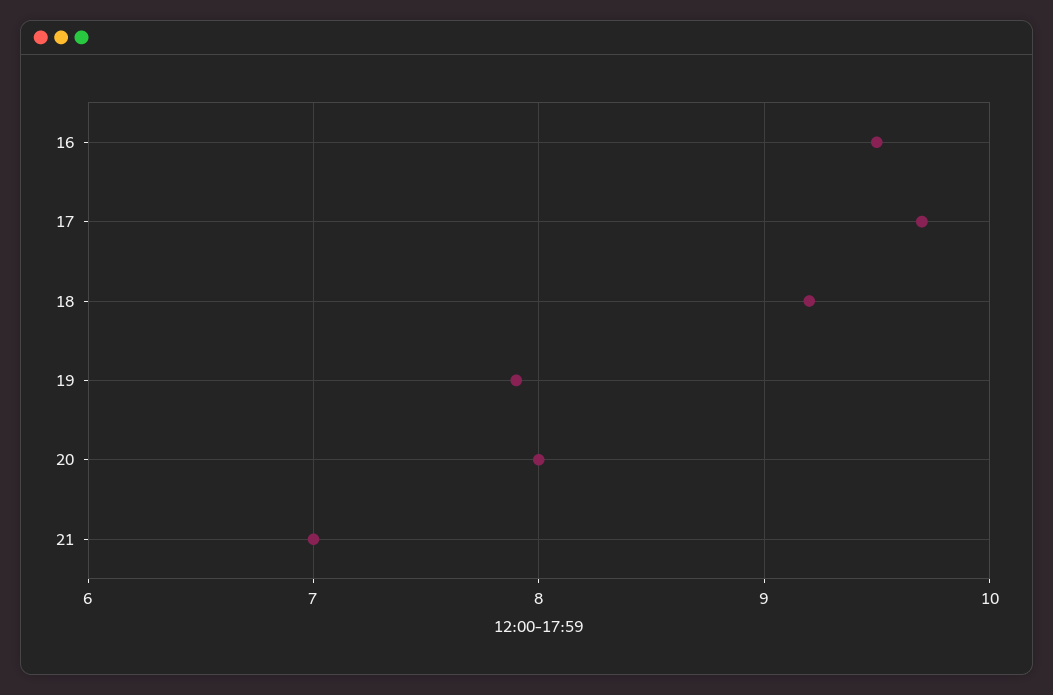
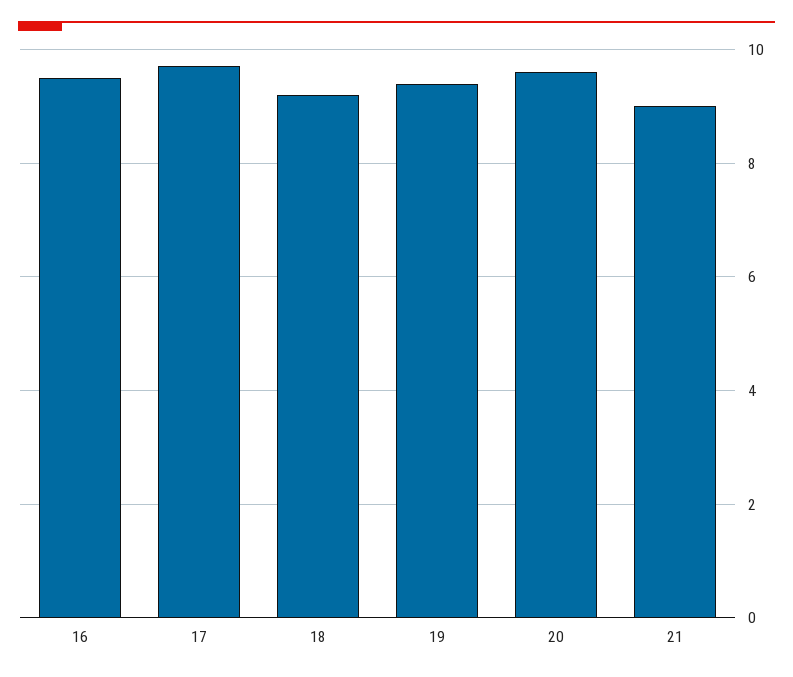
  {
    "16": 9.5,
    "17": 9.7,
    "18": 9.2,
-   "19": 7.9,
+   "19": 9.5,
-   "20": 8,
+   "20": 9.5,
-   "21": 7
+   "21": 9
  }

